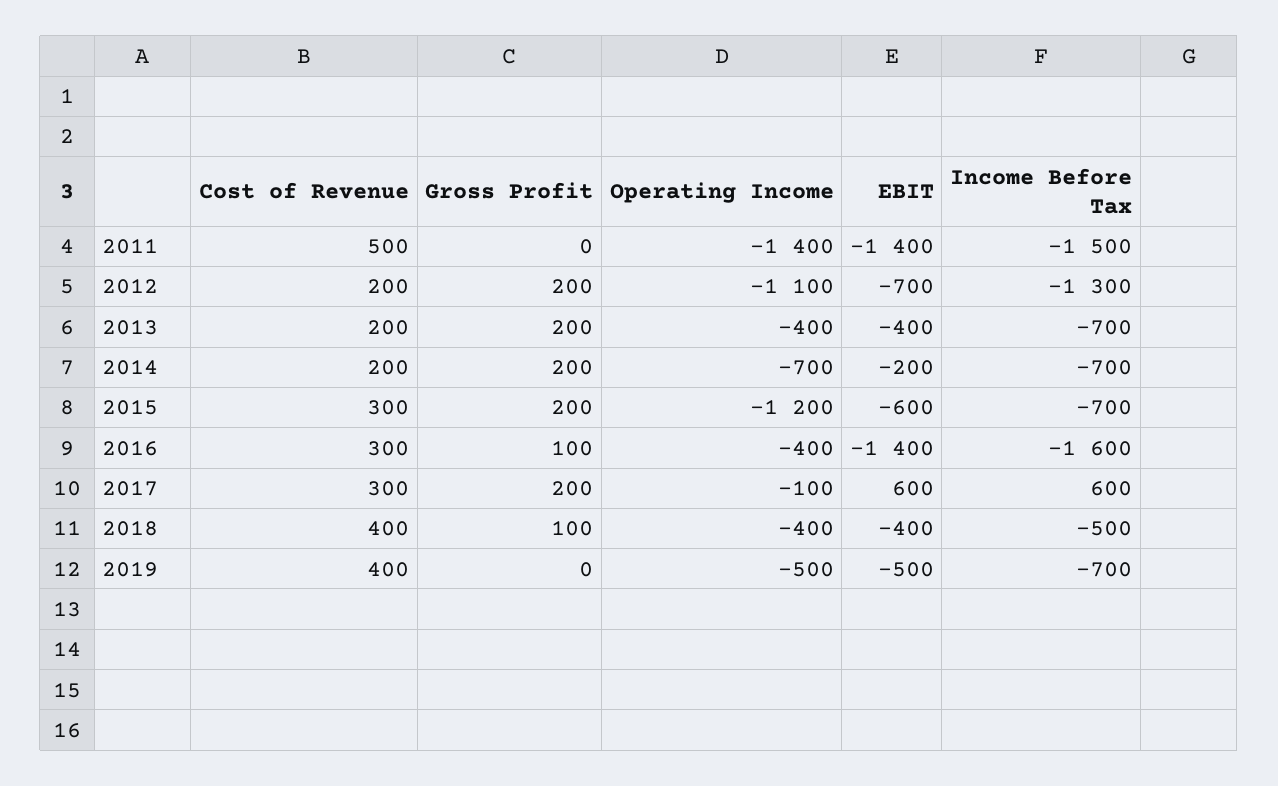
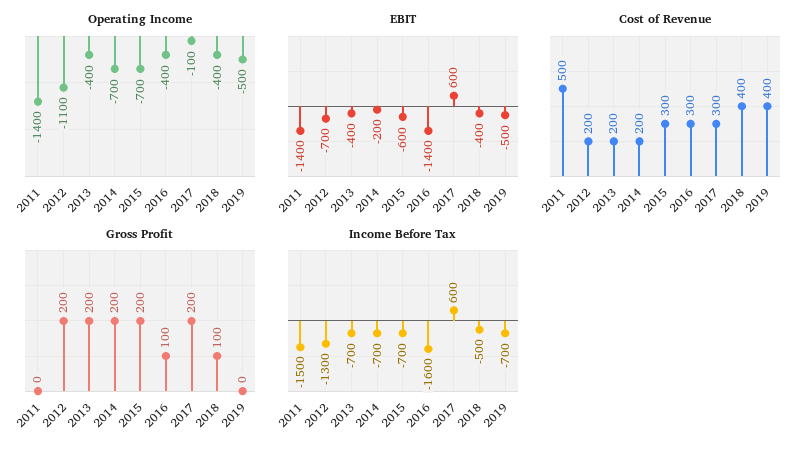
  {
    "Cost of Revenue": {
      "2011": 500,
      "2012": 200,
      "2013": 200,
      "2014": 200,
      "2015": 300,
      "2016": 300,
      "2017": 300,
      "2018": 400,
      "2019": 400
    },
    "Gross Profit": {
      "2011": 0,
      "2012": 200,
      "2013": 200,
      "2014": 200,
      "2015": 200,
      "2016": 100,
      "2017": 200,
      "2018": 100,
      "2019": 0
    },
    "Operating Income": {
      "2011": -1400,
      "2012": -1100,
      "2013": -400,
      "2014": -700,
-     "2015": -1200,
+     "2015": -700,
      "2016": -400,
      "2017": -100,
      "2018": -400,
      "2019": -500
    },
    "EBIT": {
      "2011": -1400,
      "2012": -700,
      "2013": -400,
      "2014": -200,
      "2015": -600,
      "2016": -1400,
      "2017": 600,
      "2018": -400,
      "2019": -500
    },
    "Income Before Tax": {
      "2011": -1500,
      "2012": -1300,
      "2013": -700,
      "2014": -700,
      "2015": -700,
      "2016": -1600,
      "2017": 600,
      "2018": -500,
      "2019": -700
    }
  }

